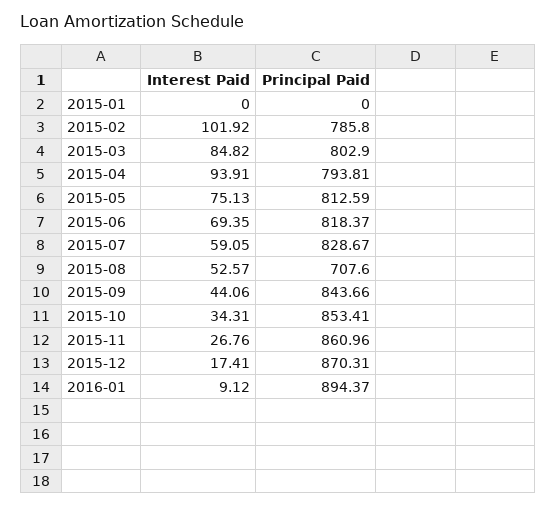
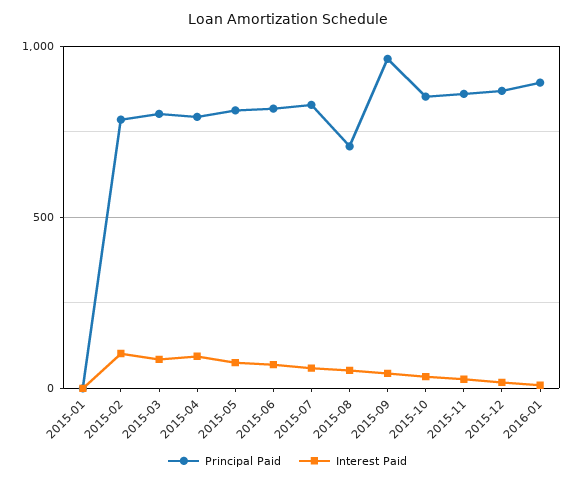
  {
    "Interest Paid": {
      "2015-01": 0,
      "2015-02": 101.92,
      "2015-03": 84.82,
      "2015-04": 93.91,
      "2015-05": 75.13,
      "2015-06": 69.35,
      "2015-07": 59.05,
      "2015-08": 52.57,
      "2015-09": 44.06,
      "2015-10": 34.31,
      "2015-11": 26.76,
      "2015-12": 17.41,
      "2016-01": 9.12
    },
    "Principal Paid": {
      "2015-01": 0,
      "2015-02": 785.8,
      "2015-03": 802.9,
      "2015-04": 793.81,
      "2015-05": 812.59,
      "2015-06": 818.37,
      "2015-07": 828.67,
      "2015-08": 707.6,
-     "2015-09": 843.66,
+     "2015-09": 950,
      "2015-10": 853.41,
      "2015-11": 860.96,
      "2015-12": 870.31,
      "2016-01": 894.37
    }
  }

